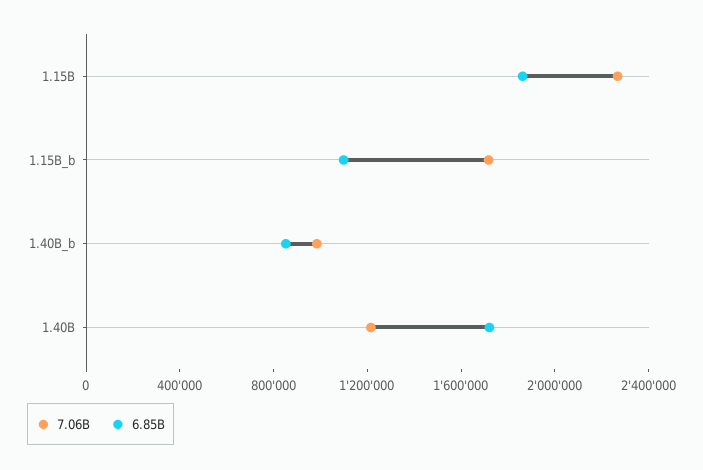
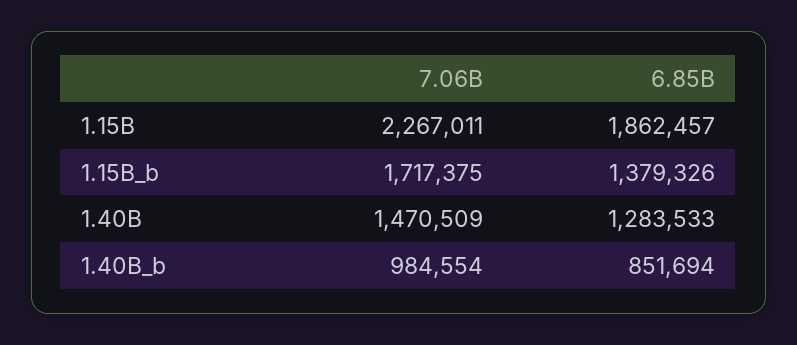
  {
    "7.06B": {
      "1.15B": 2267011,
      "1.15B_b": 1717375,
      "1.40B_b": 984554,
-     "1.40B": 1200000
+     "1.40B": 1470509
    },
    "6.85B": {
      "1.15B": 1862457,
-     "1.15B_b": 1100000,
+     "1.15B_b": 1379326,
      "1.40B_b": 851694,
-     "1.40B": 1700000
+     "1.40B": 1283533
    }
  }

